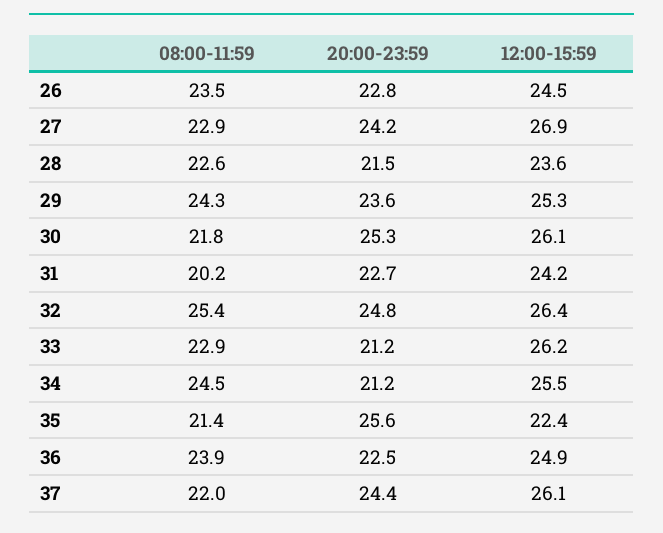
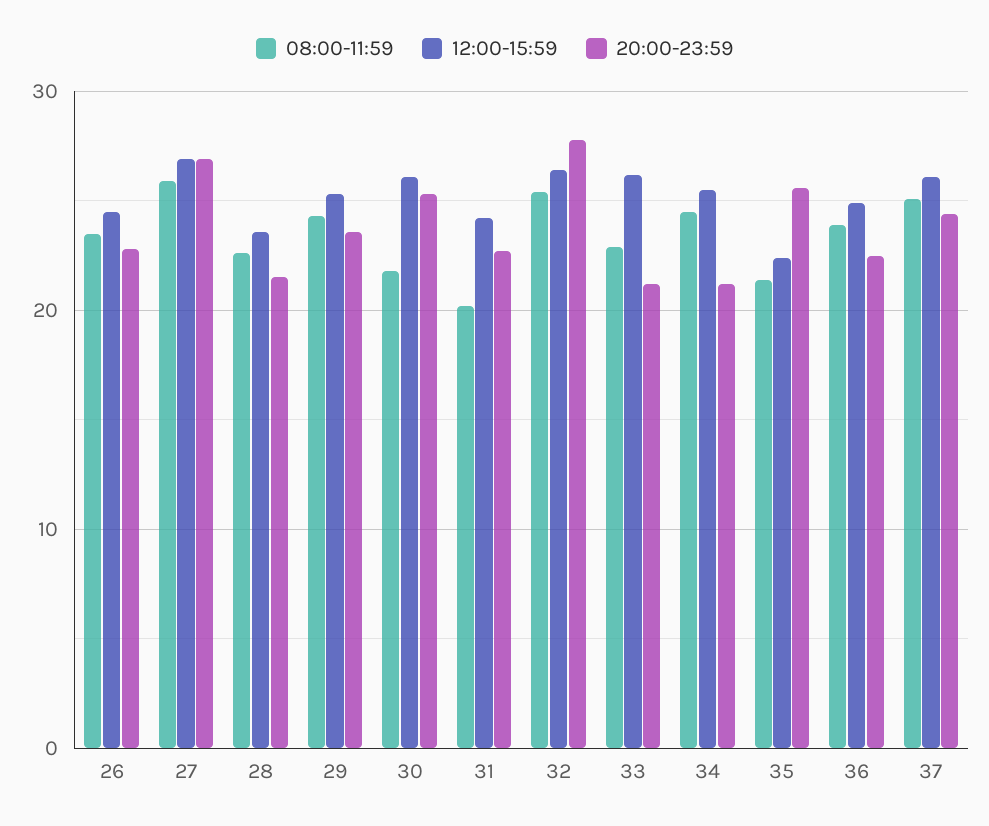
  {
    "08:00-11:59": {
      "26": 23.5,
-     "27": 22.9,
+     "27": 26,
      "28": 22.6,
      "29": 24.3,
      "30": 21.8,
      "31": 20.2,
      "32": 25.4,
      "33": 22.9,
      "34": 24.5,
      "35": 21.4,
      "36": 23.9,
-     "37": 22
+     "37": 25
    },
    "20:00-23:59": {
      "26": 22.8,
-     "27": 24.2,
+     "27": 27,
      "28": 21.5,
      "29": 23.6,
      "30": 25.3,
      "31": 22.7,
-     "32": 24.8,
+     "32": 28,
      "33": 21.2,
      "34": 21.2,
      "35": 25.6,
      "36": 22.5,
      "37": 24.4
    },
    "12:00-15:59": {
      "26": 24.5,
      "27": 26.9,
      "28": 23.6,
      "29": 25.3,
      "30": 26.1,
      "31": 24.2,
      "32": 26.4,
      "33": 26.2,
      "34": 25.5,
      "35": 22.4,
      "36": 24.9,
      "37": 26.1
    }
  }

